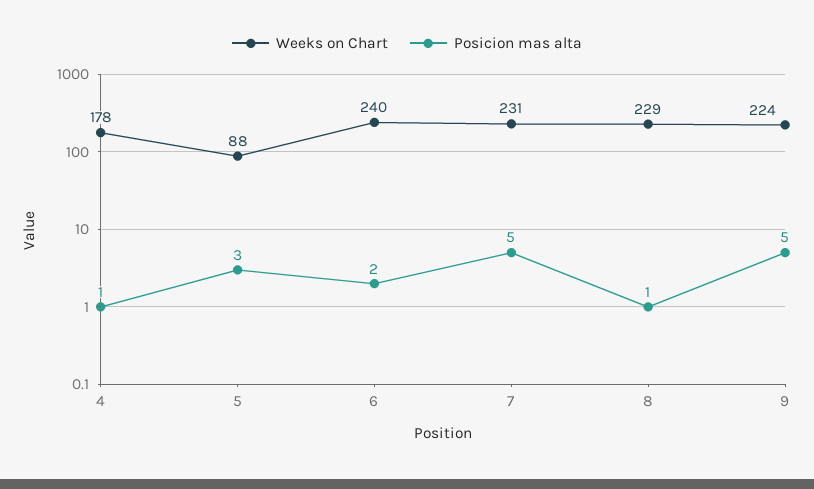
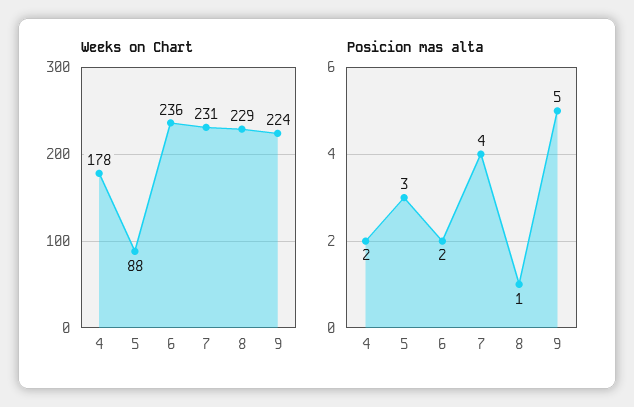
  {
    "Weeks on Chart": {
      "4": 178,
      "5": 88,
-     "6": 240,
+     "6": 236,
      "7": 231,
      "8": 229,
      "9": 224
    },
    "Posicion mas alta": {
-     "4": 1,
+     "4": 2,
      "5": 3,
      "6": 2,
-     "7": 5,
+     "7": 4,
      "8": 1,
      "9": 5
    }
  }

